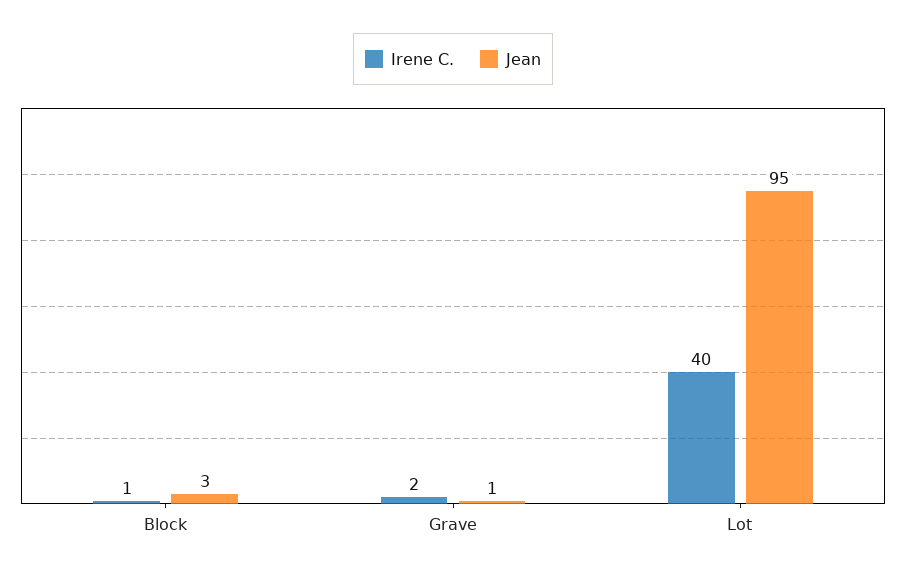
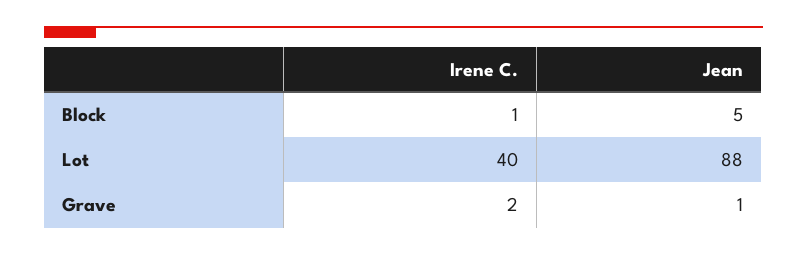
  {
    "Irene C.": {
      "Block": 1,
      "Grave": 2,
      "Lot": 40
    },
    "Jean": {
-     "Block": 3,
+     "Block": 5,
      "Grave": 1,
-     "Lot": 95
+     "Lot": 88
    }
  }

